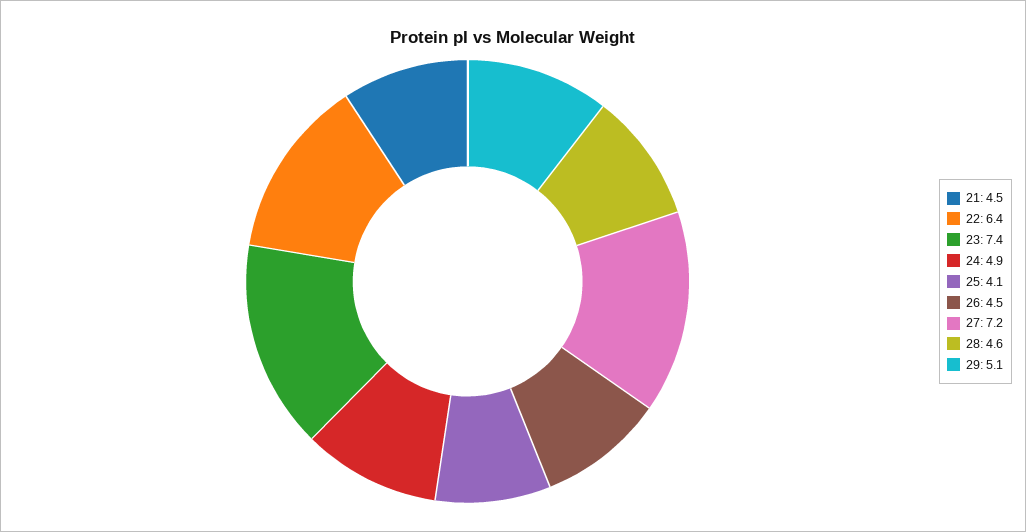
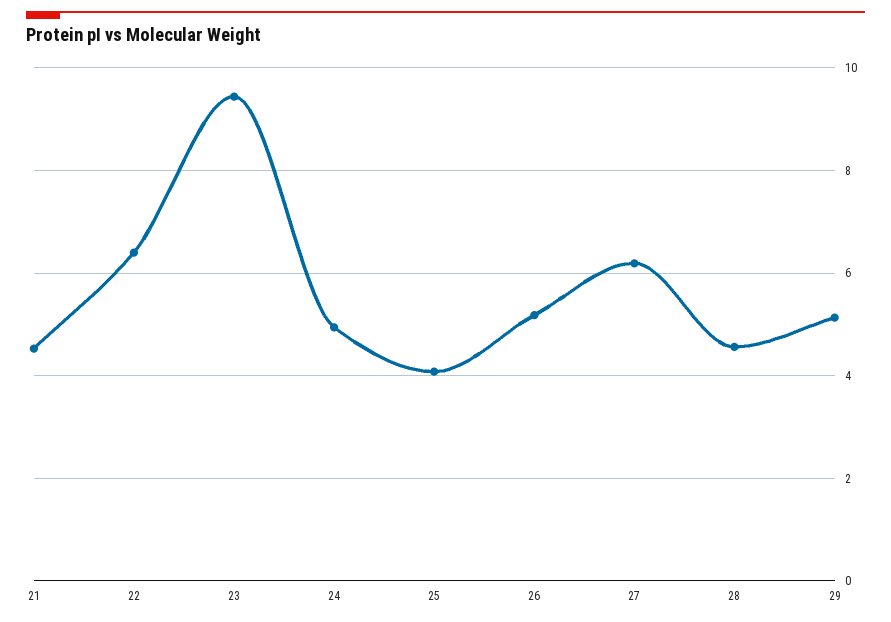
  {
    "21": 4.5,
    "22": 6.4,
-   "23": 7.4,
+   "23": 9.4,
    "24": 4.9,
    "25": 4.1,
-   "26": 4.5,
+   "26": 5.2,
-   "27": 7.2,
+   "27": 6.2,
    "28": 4.6,
    "29": 5.1
  }

